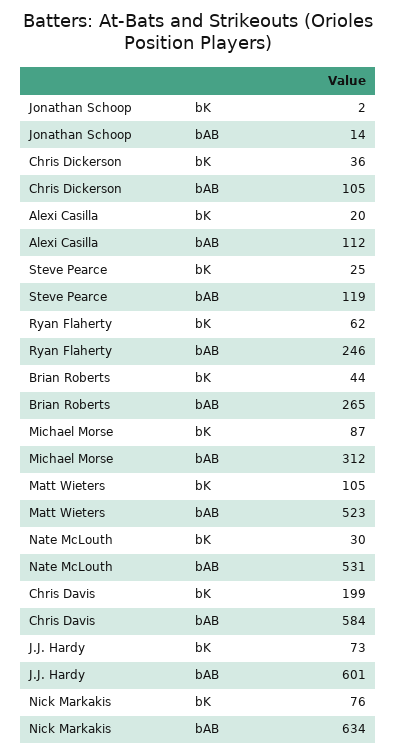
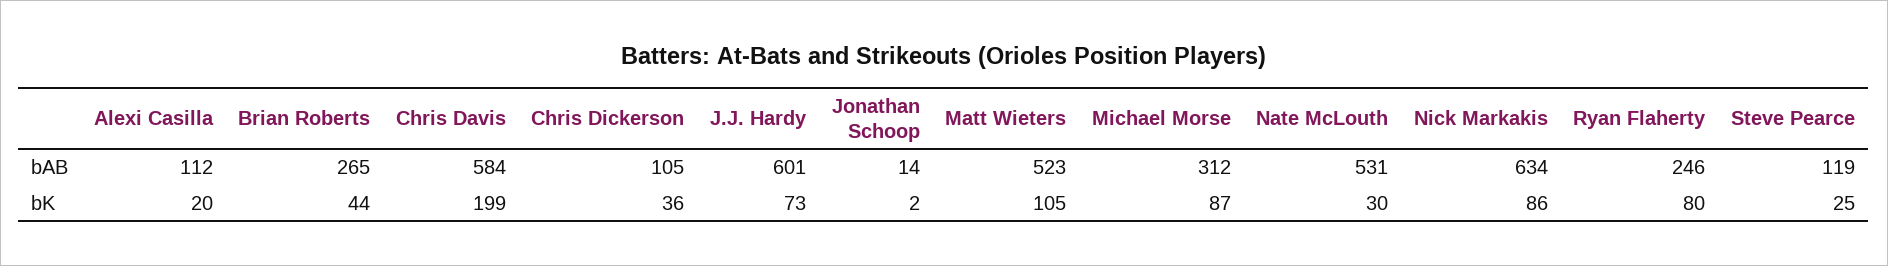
  {
    "Jonathan Schoop": {
      "bK": 2,
      "bAB": 14
    },
    "Chris Dickerson": {
      "bK": 36,
      "bAB": 105
    },
    "Alexi Casilla": {
      "bK": 20,
      "bAB": 112
    },
    "Steve Pearce": {
      "bK": 25,
      "bAB": 119
    },
    "Ryan Flaherty": {
-     "bK": 62,
+     "bK": 80,
      "bAB": 246
    },
    "Brian Roberts": {
      "bK": 44,
      "bAB": 265
    },
    "Michael Morse": {
      "bK": 87,
      "bAB": 312
    },
    "Matt Wieters": {
      "bK": 105,
      "bAB": 523
    },
    "Nate McLouth": {
      "bK": 30,
      "bAB": 531
    },
    "Chris Davis": {
      "bK": 199,
      "bAB": 584
    },
    "J.J. Hardy": {
      "bK": 73,
      "bAB": 601
    },
    "Nick Markakis": {
-     "bK": 76,
+     "bK": 86,
      "bAB": 634
    }
  }

